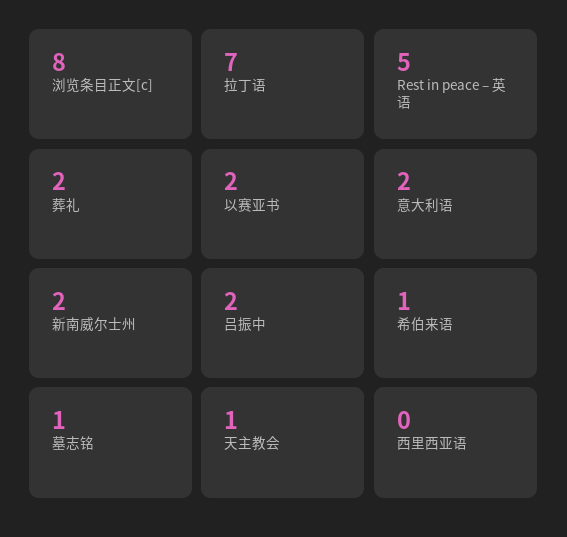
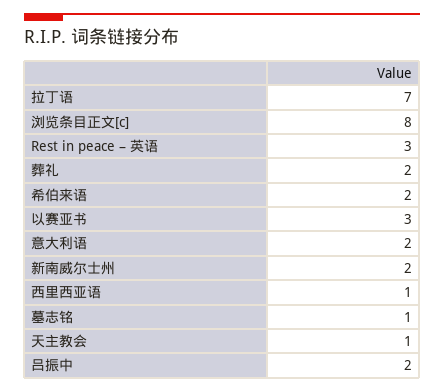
  {
    "浏览条目正文[c]": 8,
    "拉丁语": 7,
-   "Rest in peace – 英语": 5,
+   "Rest in peace – 英语": 3,
    "葬礼": 2,
-   "以赛亚书": 2,
+   "以赛亚书": 3,
    "意大利语": 2,
    "新南威尔士州": 2,
    "吕振中": 2,
-   "希伯来语": 1,
+   "希伯来语": 2,
    "墓志铭": 1,
    "天主教会": 1,
-   "西里西亚语": 0
+   "西里西亚语": 1
  }

